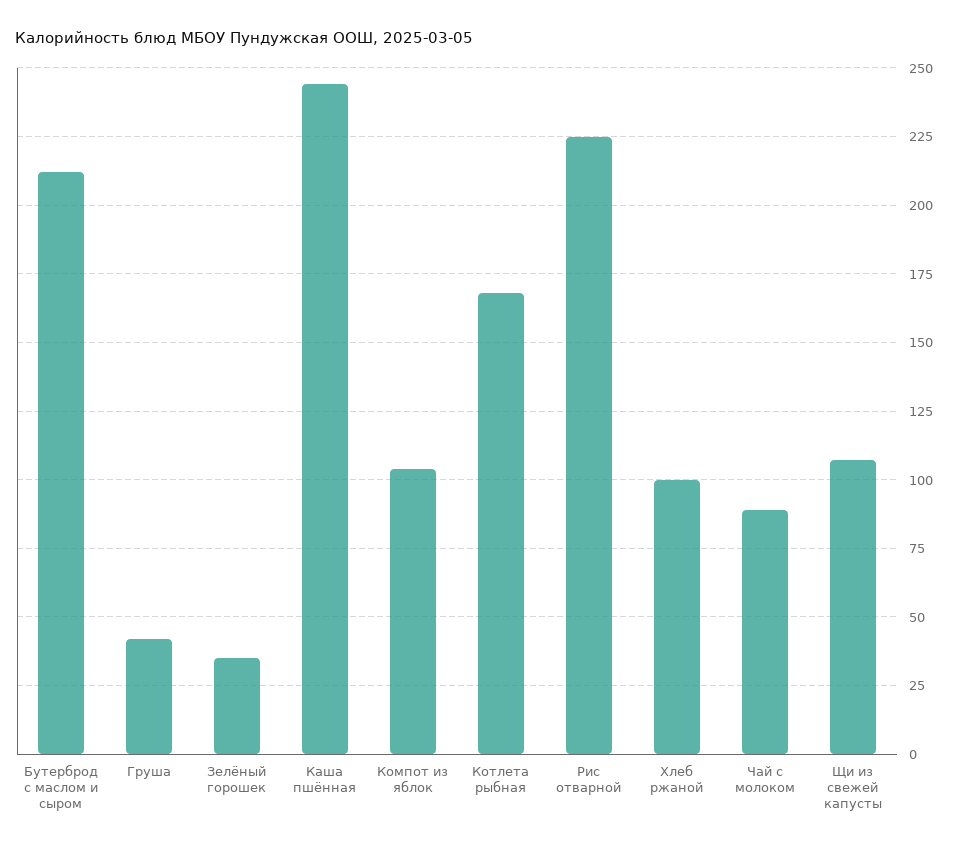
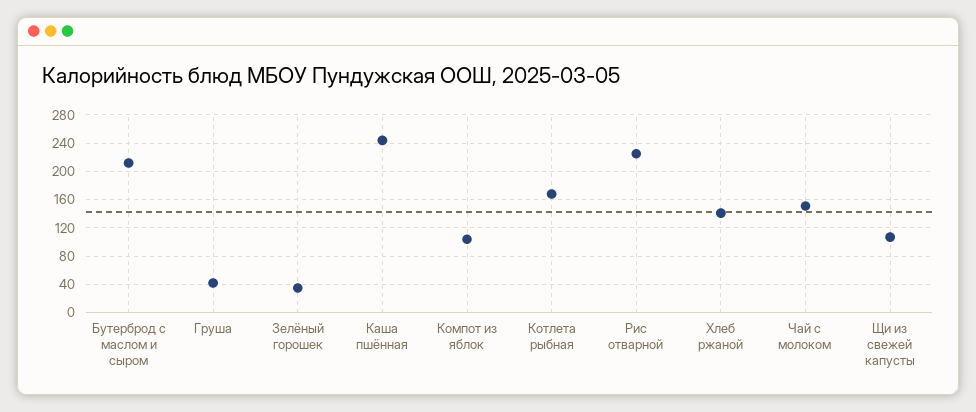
  {
    "Бутерброд с маслом и сыром": 210,
    "Груша": 40,
    "Зелёный горошек": 35,
    "Каша пшённая": 245,
    "Компот из яблок": 105,
    "Котлета рыбная": 170,
    "Рис отварной": 225,
-   "Хлеб ржаной": 100,
+   "Хлеб ржаной": 140,
-   "Чай с молоком": 90,
+   "Чай с молоком": 150,
    "Щи из свежей капусты": 105
  }

